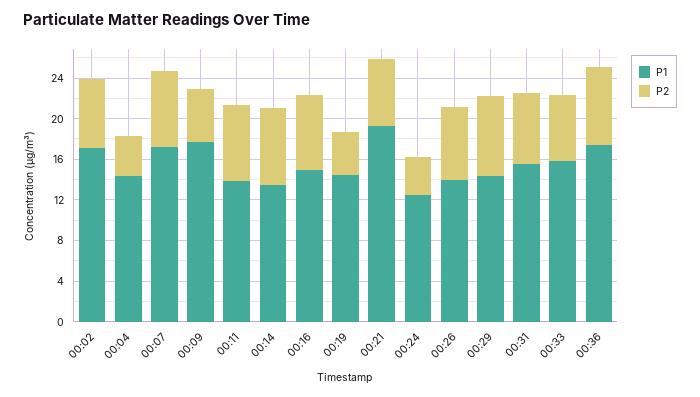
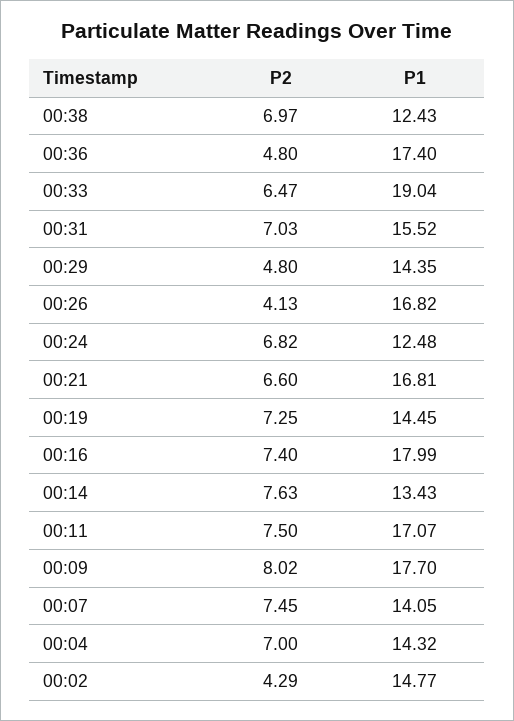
  {
    "P1": {
-     "00:02": 17,
+     "00:02": 14.77,
      "00:04": 14.32,
-     "00:07": 17,
+     "00:07": 14.05,
      "00:09": 17.7,
-     "00:11": 14,
+     "00:11": 17.07,
      "00:14": 13.43,
-     "00:16": 15,
+     "00:16": 17.99,
      "00:19": 14.45,
-     "00:21": 19,
+     "00:21": 16.81,
      "00:24": 12.48,
-     "00:26": 14,
+     "00:26": 16.82,
      "00:29": 14.35,
      "00:31": 15.52,
-     "00:33": 16,
+     "00:33": 19.04,
-     "00:36": 17.4
+     "00:36": 17.4,
+     "00:38": 12.43
    },
    "P2": {
-     "00:02": 7,
+     "00:02": 4.29,
-     "00:04": 4,
+     "00:04": 7,
      "00:07": 7.45,
-     "00:09": 5,
+     "00:09": 8.02,
      "00:11": 7.5,
      "00:14": 7.63,
      "00:16": 7.4,
-     "00:19": 4,
+     "00:19": 7.25,
      "00:21": 6.6,
-     "00:24": 4,
+     "00:24": 6.82,
-     "00:26": 7,
+     "00:26": 4.13,
-     "00:29": 8,
+     "00:29": 4.8,
      "00:31": 7.03,
      "00:33": 6.47,
-     "00:36": 8
+     "00:36": 4.8,
+     "00:38": 6.97
    }
  }

